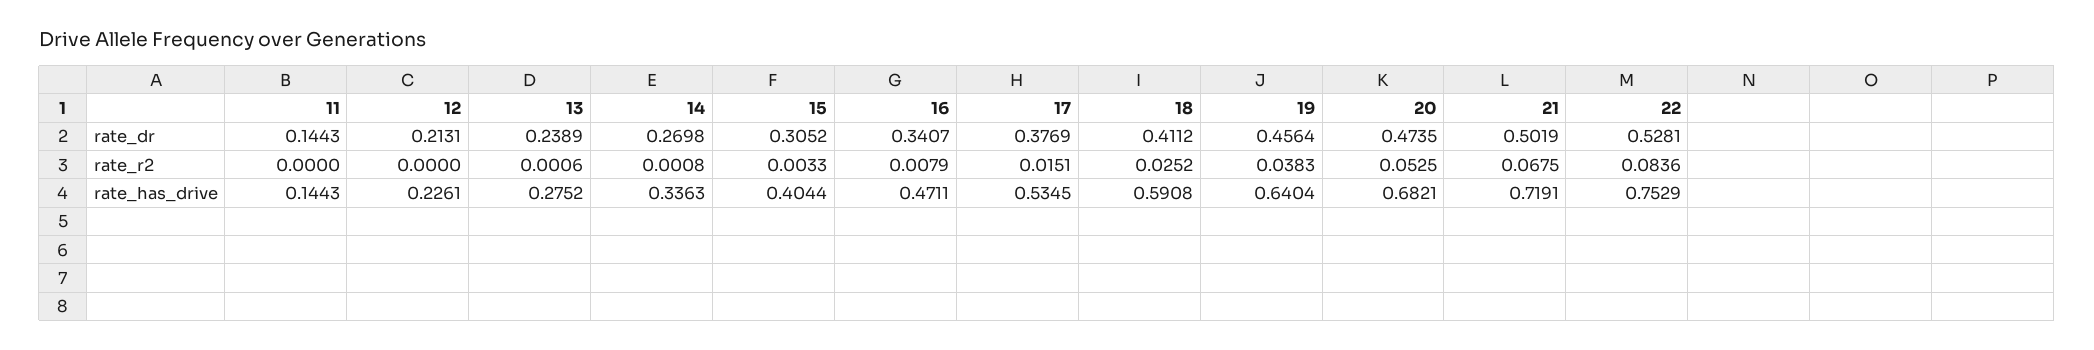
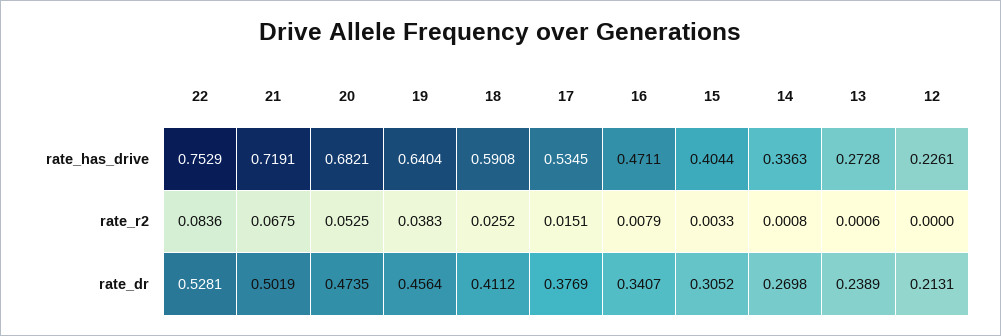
  {
-   "11": {
-     "rate_dr": 0.1443,
-     "rate_r2": 0,
-     "rate_has_drive": 0.1443
-   },
    "12": {
      "rate_dr": 0.2131,
      "rate_r2": 0,
      "rate_has_drive": 0.2261
    },
    "13": {
      "rate_dr": 0.2389,
      "rate_r2": 0.0006,
-     "rate_has_drive": 0.2752
+     "rate_has_drive": 0.2728
    },
    "14": {
      "rate_dr": 0.2698,
      "rate_r2": 0.0008,
      "rate_has_drive": 0.3363
    },
    "15": {
      "rate_dr": 0.3052,
      "rate_r2": 0.0033,
      "rate_has_drive": 0.4044
    },
    "16": {
      "rate_dr": 0.3407,
      "rate_r2": 0.0079,
      "rate_has_drive": 0.4711
    },
    "17": {
      "rate_dr": 0.3769,
      "rate_r2": 0.0151,
      "rate_has_drive": 0.5345
    },
    "18": {
      "rate_dr": 0.4112,
      "rate_r2": 0.0252,
      "rate_has_drive": 0.5908
    },
    "19": {
      "rate_dr": 0.4564,
      "rate_r2": 0.0383,
      "rate_has_drive": 0.6404
    },
    "20": {
      "rate_dr": 0.4735,
      "rate_r2": 0.0525,
      "rate_has_drive": 0.6821
    },
    "21": {
      "rate_dr": 0.5019,
      "rate_r2": 0.0675,
      "rate_has_drive": 0.7191
    },
    "22": {
      "rate_dr": 0.5281,
      "rate_r2": 0.0836,
      "rate_has_drive": 0.7529
    }
  }

